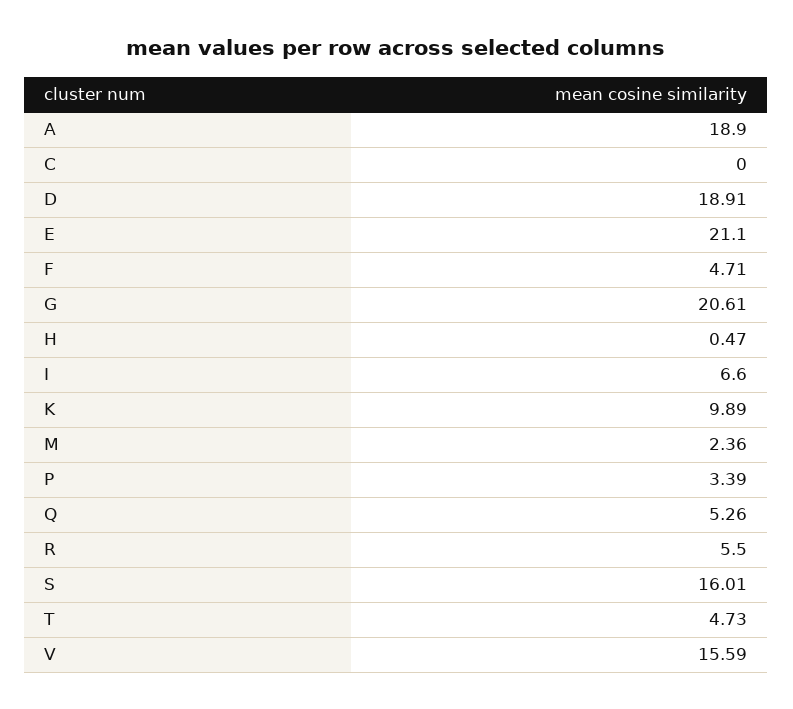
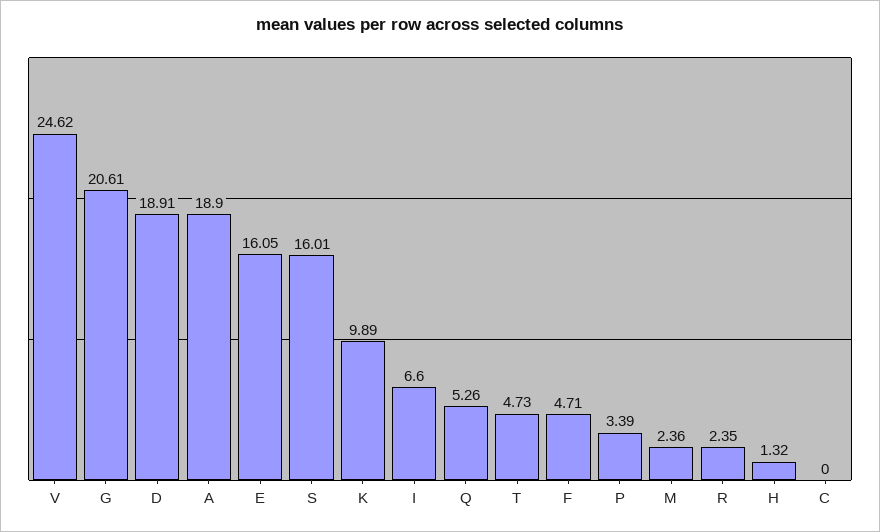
  {
    "A": 18.9,
    "C": 0,
    "D": 18.91,
-   "E": 21.1,
+   "E": 16.05,
    "F": 4.71,
    "G": 20.61,
-   "H": 0.47,
+   "H": 1.32,
    "I": 6.6,
    "K": 9.89,
    "M": 2.36,
    "P": 3.39,
    "Q": 5.26,
-   "R": 5.5,
+   "R": 2.35,
    "S": 16.01,
    "T": 4.73,
-   "V": 15.59
+   "V": 24.62
  }

